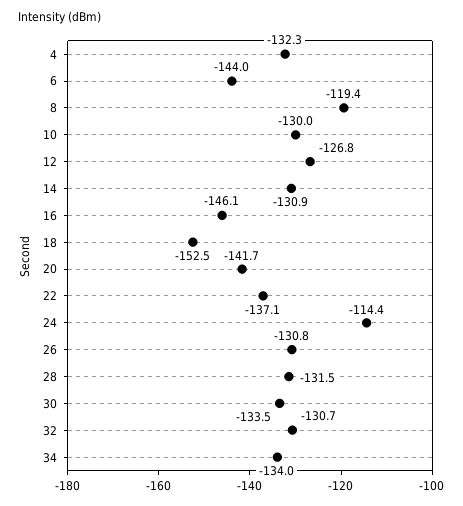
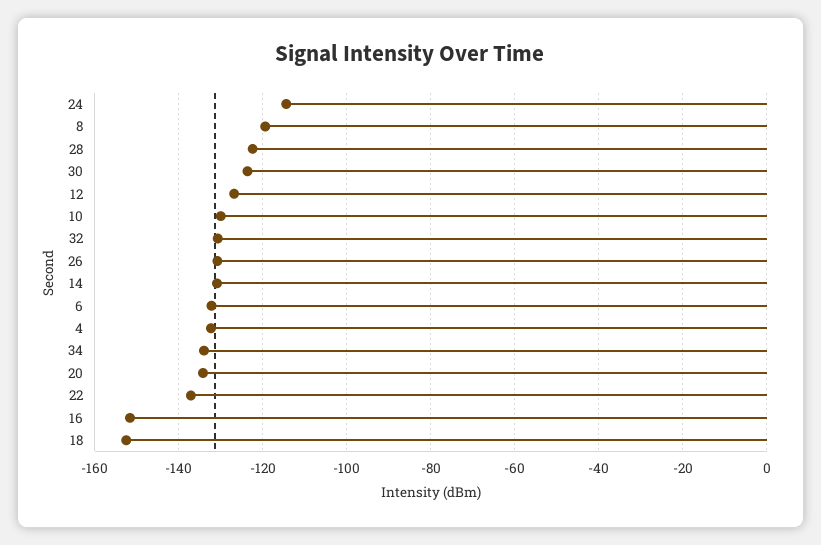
  {
    "4": -132.3,
-   "6": -144,
+   "6": -132,
    "8": -119.4,
    "10": -130,
    "12": -126.8,
    "14": -130.9,
-   "16": -146.1,
+   "16": -152,
    "18": -152.5,
-   "20": -141.7,
+   "20": -134,
    "22": -137.1,
    "24": -114.4,
    "26": -130.8,
-   "28": -131.5,
+   "28": -122,
-   "30": -133.5,
+   "30": -124,
    "32": -130.7,
    "34": -134
  }

